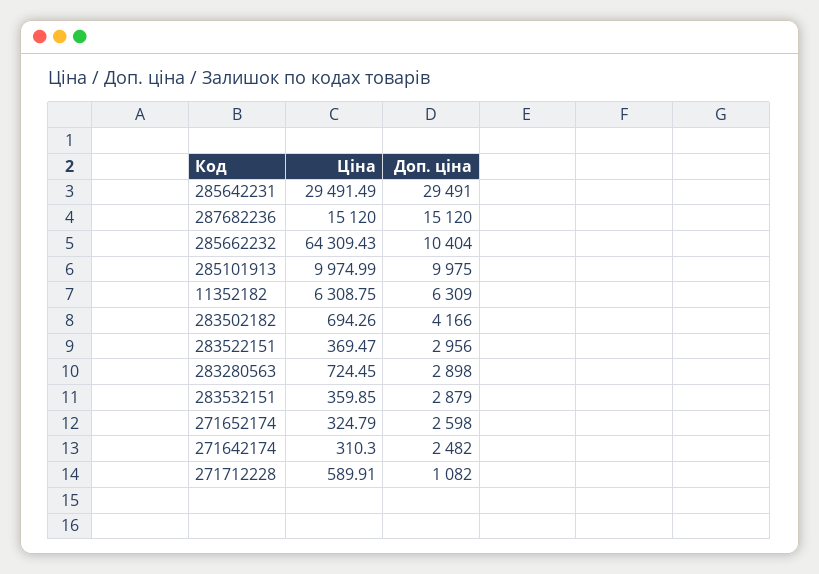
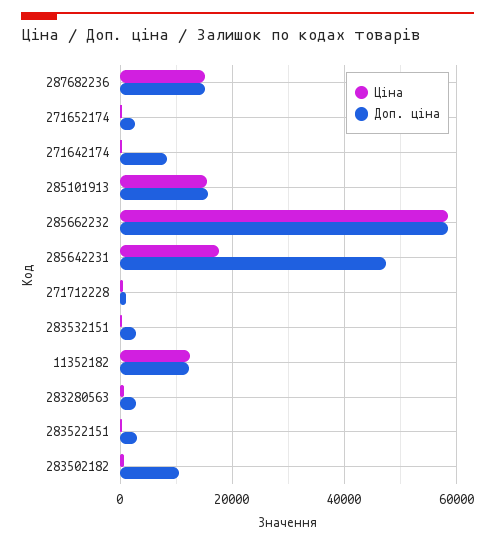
  {
    "Ціна": {
-     "285642231": 29491.49,
+     "285642231": 18000,
      "287682236": 15120,
-     "285662232": 64309.43,
+     "285662232": 58000,
-     "285101913": 9974.99,
+     "285101913": 16000,
-     "11352182": 6308.75,
+     "11352182": 12000,
      "283502182": 694.26,
      "283522151": 369.47,
      "283280563": 724.45,
      "283532151": 359.85,
      "271652174": 324.79,
      "271642174": 310.3,
      "271712228": 589.91
    },
    "Доп. ціна": {
-     "285642231": 29491,
+     "285642231": 48000,
      "287682236": 15120,
-     "285662232": 10404,
+     "285662232": 58000,
-     "285101913": 9975,
+     "285101913": 16000,
-     "11352182": 6309,
+     "11352182": 12000,
-     "283502182": 4166,
+     "283502182": 10000,
      "283522151": 2956,
      "283280563": 2898,
      "283532151": 2879,
      "271652174": 2598,
-     "271642174": 2482,
+     "271642174": 8000,
      "271712228": 1082
    }
  }

